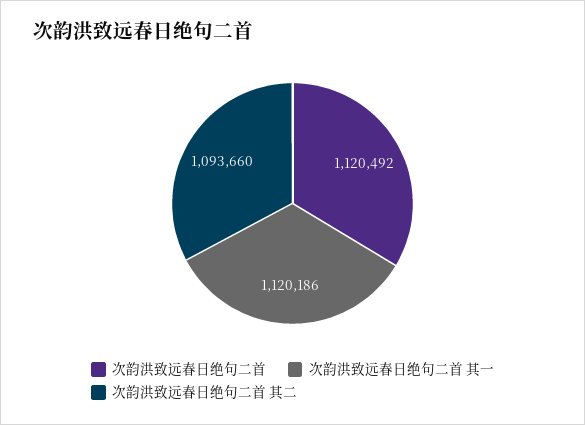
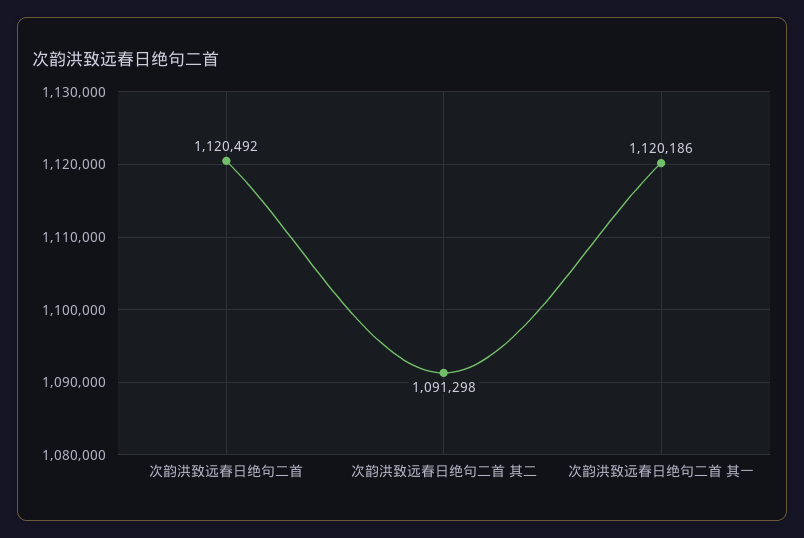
  {
    "次韵洪致远春日绝句二首": 1120492,
    "次韵洪致远春日绝句二首 其一": 1120186,
-   "次韵洪致远春日绝句二首 其二": 1093660
+   "次韵洪致远春日绝句二首 其二": 1091298
  }

